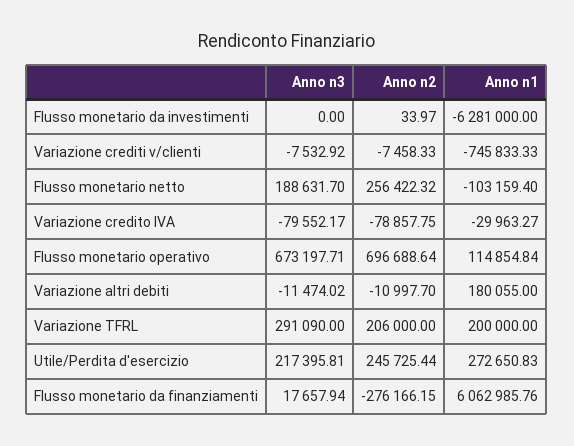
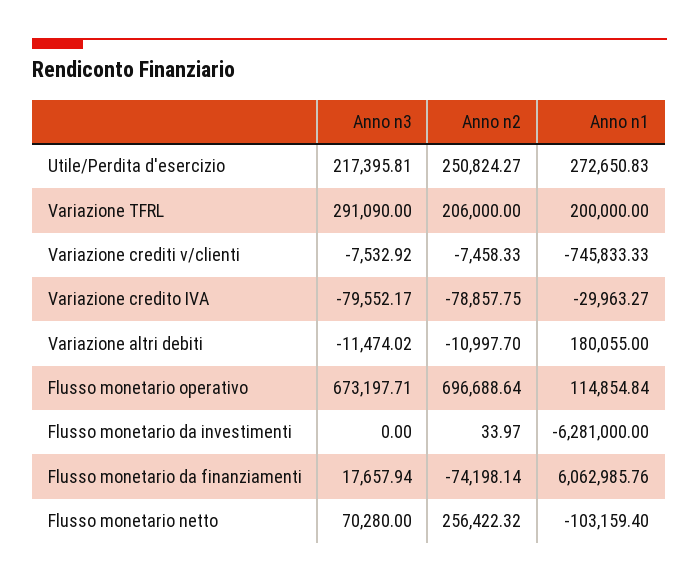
  {
    "Anno n3": {
      "Flusso monetario da investimenti": 0,
      "Variazione crediti v/clienti": -7532.92,
-     "Flusso monetario netto": 188631.7,
+     "Flusso monetario netto": 70280,
      "Variazione credito IVA": -79552.17,
      "Flusso monetario operativo": 673197.71,
      "Variazione altri debiti": -11474.02,
      "Variazione TFRL": 291090,
      "Utile/Perdita d'esercizio": 217395.81,
      "Flusso monetario da finanziamenti": 17657.94
    },
    "Anno n2": {
      "Flusso monetario da investimenti": 33.97,
      "Variazione crediti v/clienti": -7458.33,
      "Flusso monetario netto": 256422.32,
      "Variazione credito IVA": -78857.75,
      "Flusso monetario operativo": 696688.64,
      "Variazione altri debiti": -10997.7,
      "Variazione TFRL": 206000,
-     "Utile/Perdita d'esercizio": 245725.44,
+     "Utile/Perdita d'esercizio": 250824.27,
-     "Flusso monetario da finanziamenti": -276166.15
+     "Flusso monetario da finanziamenti": -74198.14
    },
    "Anno n1": {
      "Flusso monetario da investimenti": -6281000,
      "Variazione crediti v/clienti": -745833.33,
      "Flusso monetario netto": -103159.4,
      "Variazione credito IVA": -29963.27,
      "Flusso monetario operativo": 114854.84,
      "Variazione altri debiti": 180055,
      "Variazione TFRL": 200000,
      "Utile/Perdita d'esercizio": 272650.83,
      "Flusso monetario da finanziamenti": 6062985.76
    }
  }

